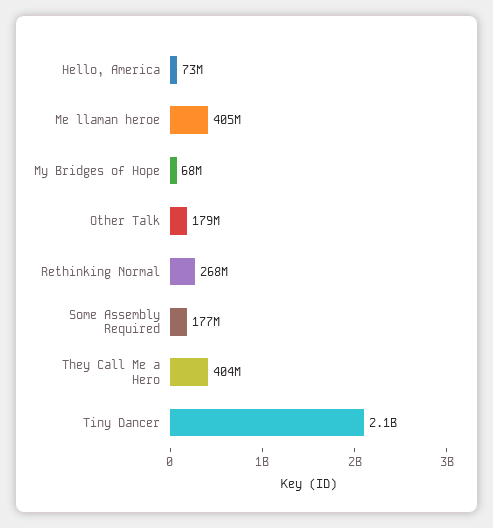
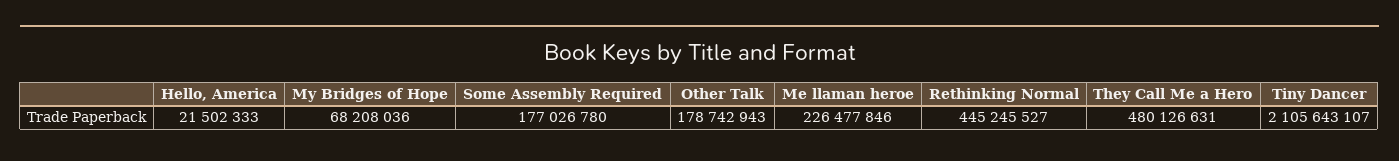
  {
-   "Hello, America": 73000000,
+   "Hello, America": 21502333,
-   "Me llaman heroe": 405000000,
+   "Me llaman heroe": 226477846,
    "My Bridges of Hope": 68208036,
    "Other Talk": 178742943,
-   "Rethinking Normal": 268000000,
+   "Rethinking Normal": 445245527,
    "Some Assembly Required": 177026780,
-   "They Call Me a Hero": 404000000,
+   "They Call Me a Hero": 480126631,
    "Tiny Dancer": 2105643107
  }

